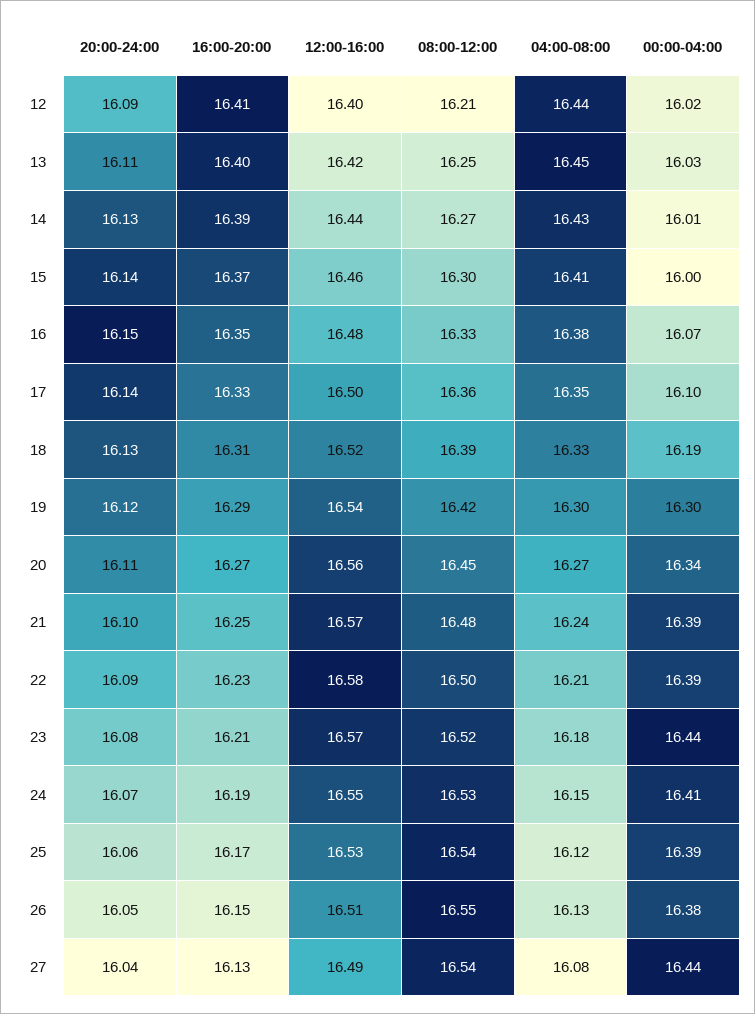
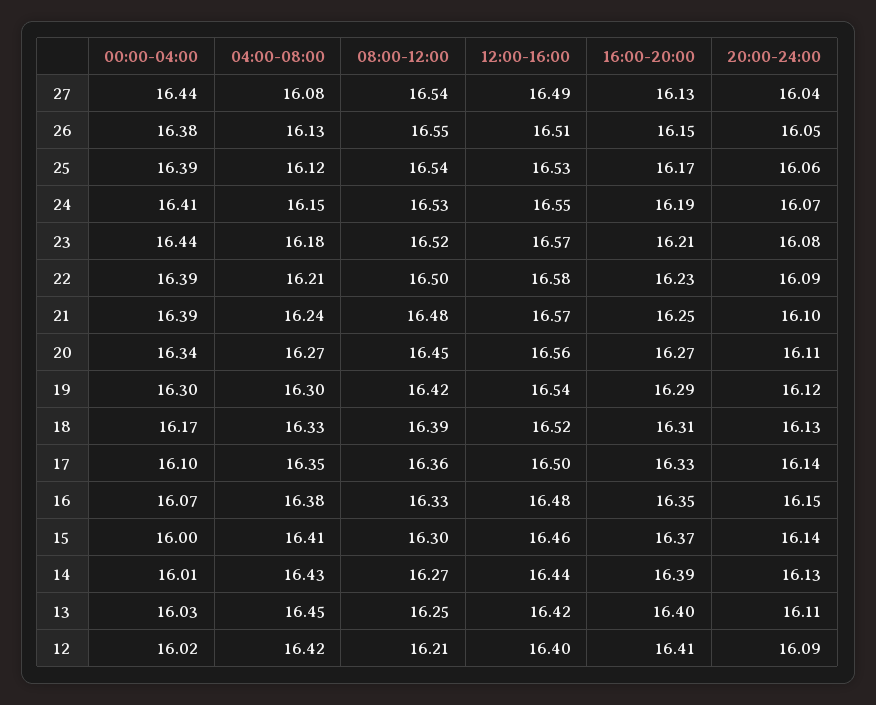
  {
    "20:00-24:00": {
      "12": 16.09,
      "13": 16.11,
      "14": 16.13,
      "15": 16.14,
      "16": 16.15,
      "17": 16.14,
      "18": 16.13,
      "19": 16.12,
      "20": 16.11,
      "21": 16.1,
      "22": 16.09,
      "23": 16.08,
      "24": 16.07,
      "25": 16.06,
      "26": 16.05,
      "27": 16.04
    },
    "16:00-20:00": {
      "12": 16.41,
      "13": 16.4,
      "14": 16.39,
      "15": 16.37,
      "16": 16.35,
      "17": 16.33,
      "18": 16.31,
      "19": 16.29,
      "20": 16.27,
      "21": 16.25,
      "22": 16.23,
      "23": 16.21,
      "24": 16.19,
      "25": 16.17,
      "26": 16.15,
      "27": 16.13
    },
    "12:00-16:00": {
      "12": 16.4,
      "13": 16.42,
      "14": 16.44,
      "15": 16.46,
      "16": 16.48,
      "17": 16.5,
      "18": 16.52,
      "19": 16.54,
      "20": 16.56,
      "21": 16.57,
      "22": 16.58,
      "23": 16.57,
      "24": 16.55,
      "25": 16.53,
      "26": 16.51,
      "27": 16.49
    },
    "08:00-12:00": {
      "12": 16.21,
      "13": 16.25,
      "14": 16.27,
      "15": 16.3,
      "16": 16.33,
      "17": 16.36,
      "18": 16.39,
      "19": 16.42,
      "20": 16.45,
      "21": 16.48,
      "22": 16.5,
      "23": 16.52,
      "24": 16.53,
      "25": 16.54,
      "26": 16.55,
      "27": 16.54
    },
    "04:00-08:00": {
-     "12": 16.44,
+     "12": 16.42,
      "13": 16.45,
      "14": 16.43,
      "15": 16.41,
      "16": 16.38,
      "17": 16.35,
      "18": 16.33,
      "19": 16.3,
      "20": 16.27,
      "21": 16.24,
      "22": 16.21,
      "23": 16.18,
      "24": 16.15,
      "25": 16.12,
      "26": 16.13,
      "27": 16.08
    },
    "00:00-04:00": {
      "12": 16.02,
      "13": 16.03,
      "14": 16.01,
      "15": 16,
      "16": 16.07,
      "17": 16.1,
-     "18": 16.19,
+     "18": 16.17,
      "19": 16.3,
      "20": 16.34,
      "21": 16.39,
      "22": 16.39,
      "23": 16.44,
      "24": 16.41,
      "25": 16.39,
      "26": 16.38,
      "27": 16.44
    }
  }

